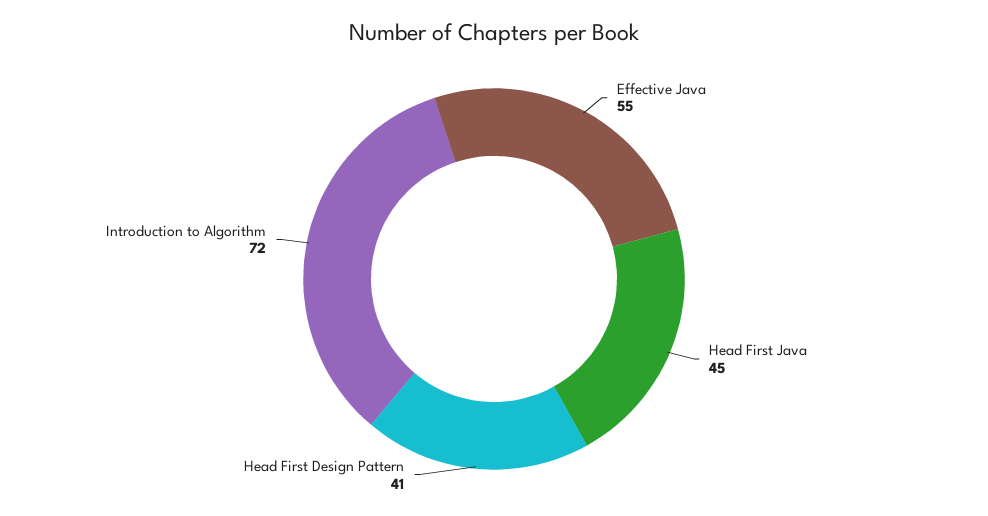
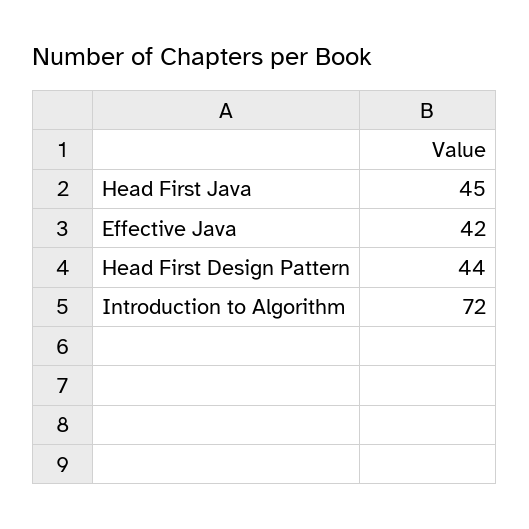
  {
-   "Effective Java": 55,
+   "Effective Java": 42,
    "Head First Java": 45,
-   "Head First Design Pattern": 41,
+   "Head First Design Pattern": 44,
    "Introduction to Algorithm": 72
  }

